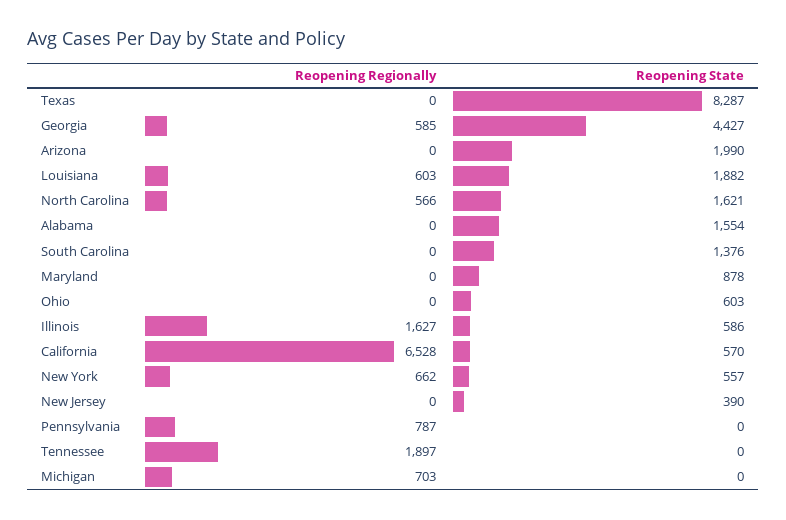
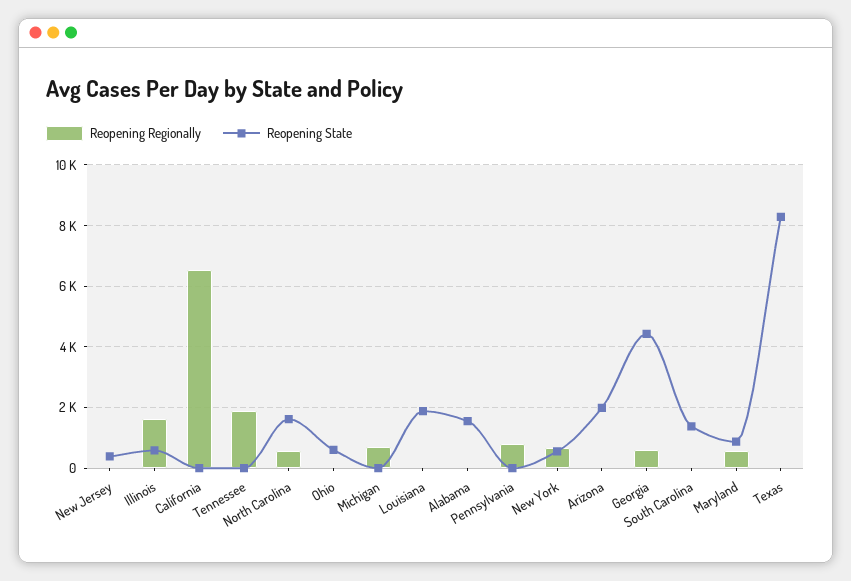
  {
    "Reopening Regionally": {
      "Texas": 0,
      "Georgia": 585,
      "Arizona": 0,
-     "Louisiana": 603,
+     "Louisiana": 0,
      "North Carolina": 566,
      "Alabama": 0,
      "South Carolina": 0,
-     "Maryland": 0,
+     "Maryland": 600,
      "Ohio": 0,
      "Illinois": 1627,
      "California": 6528,
      "New York": 662,
      "New Jersey": 0,
      "Pennsylvania": 787,
      "Tennessee": 1897,
      "Michigan": 703
    },
    "Reopening State": {
      "Texas": 8287,
      "Georgia": 4427,
      "Arizona": 1990,
      "Louisiana": 1882,
      "North Carolina": 1621,
      "Alabama": 1554,
      "South Carolina": 1376,
      "Maryland": 878,
      "Ohio": 603,
      "Illinois": 586,
-     "California": 570,
+     "California": 0,
      "New York": 557,
      "New Jersey": 390,
      "Pennsylvania": 0,
      "Tennessee": 0,
      "Michigan": 0
    }
  }

